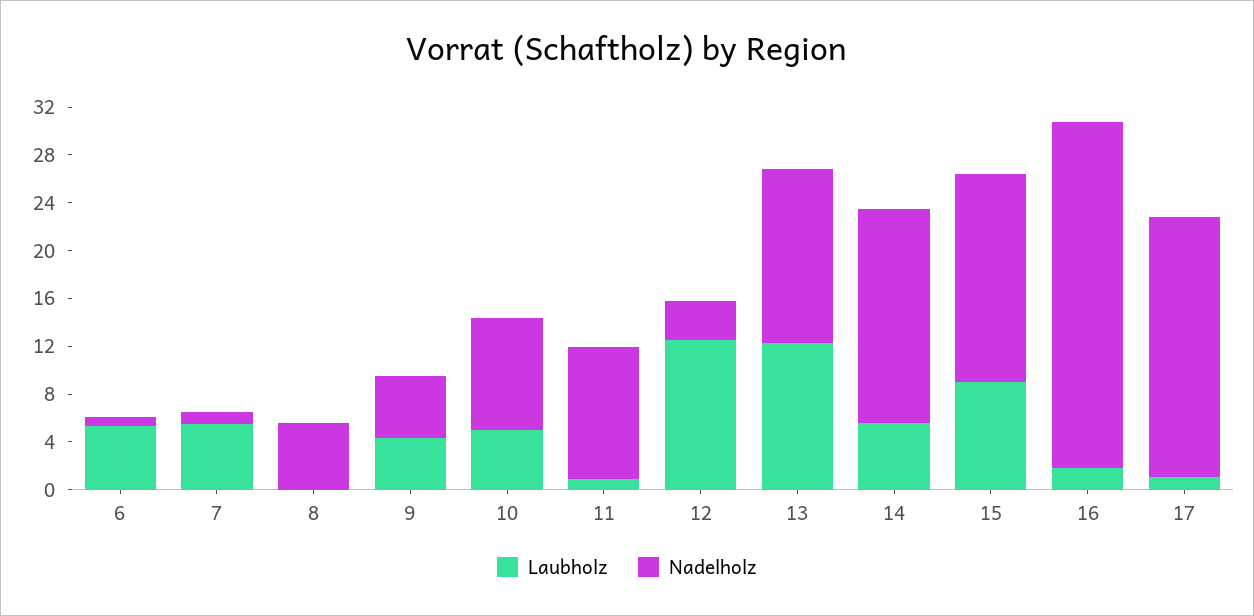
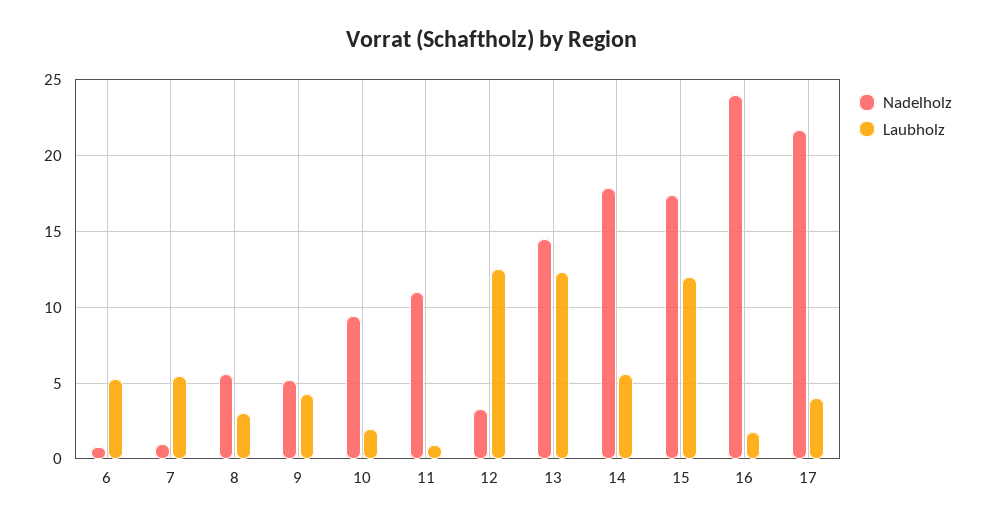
  {
    "Laubholz": {
      "6": 5.5,
      "7": 5.5,
-     "8": 0,
+     "8": 3,
      "9": 4.5,
-     "10": 5,
+     "10": 2,
      "11": 1,
      "12": 12.5,
      "13": 12.5,
      "14": 5.5,
-     "15": 9,
+     "15": 12,
      "16": 2,
-     "17": 1
+     "17": 4
    },
    "Nadelholz": {
      "6": 1,
      "7": 1,
      "8": 5.5,
      "9": 5,
      "10": 9.5,
      "11": 11,
      "12": 3.5,
      "13": 14.5,
      "14": 18,
      "15": 17.5,
-     "16": 29,
+     "16": 24,
      "17": 21.5
    }
  }

